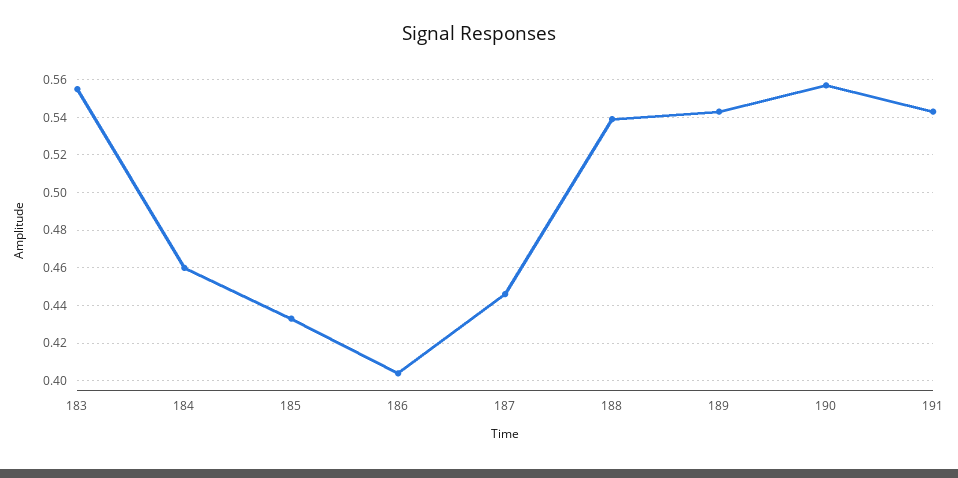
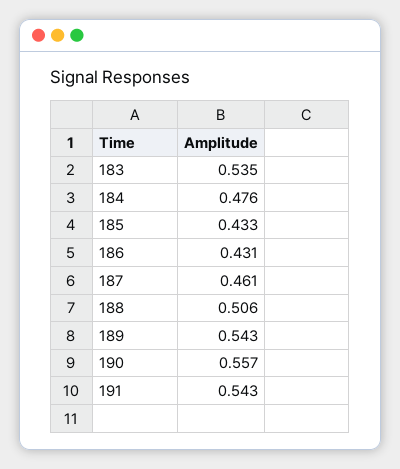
  {
-   "183": 0.555,
+   "183": 0.535,
-   "184": 0.46,
+   "184": 0.476,
    "185": 0.433,
-   "186": 0.405,
+   "186": 0.431,
-   "187": 0.445,
+   "187": 0.461,
-   "188": 0.54,
+   "188": 0.506,
    "189": 0.543,
    "190": 0.557,
    "191": 0.543
  }

